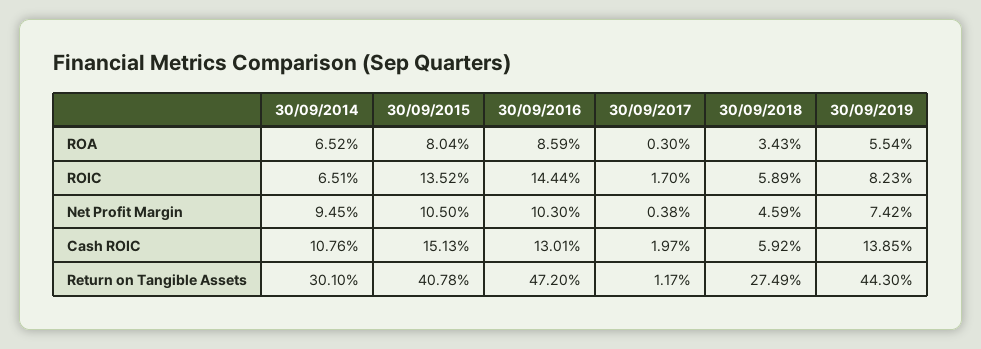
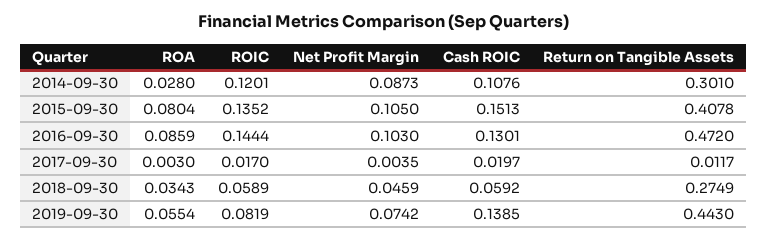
  {
    "30/09/2014": {
-     "ROA": 0.0652,
+     "ROA": 0.028,
-     "ROIC": 0.0651,
+     "ROIC": 0.1201,
-     "Net Profit Margin": 0.0945,
+     "Net Profit Margin": 0.0873,
      "Cash ROIC": 0.1076,
      "Return on Tangible Assets": 0.301
    },
    "30/09/2015": {
      "ROA": 0.0804,
      "ROIC": 0.1352,
      "Net Profit Margin": 0.105,
      "Cash ROIC": 0.1513,
      "Return on Tangible Assets": 0.4078
    },
    "30/09/2016": {
      "ROA": 0.0859,
      "ROIC": 0.1444,
      "Net Profit Margin": 0.103,
      "Cash ROIC": 0.1301,
      "Return on Tangible Assets": 0.472
    },
    "30/09/2017": {
      "ROA": 0.003,
      "ROIC": 0.017,
-     "Net Profit Margin": 0.0038,
+     "Net Profit Margin": 0.0035,
      "Cash ROIC": 0.0197,
      "Return on Tangible Assets": 0.0117
    },
    "30/09/2018": {
      "ROA": 0.0343,
      "ROIC": 0.0589,
      "Net Profit Margin": 0.0459,
      "Cash ROIC": 0.0592,
      "Return on Tangible Assets": 0.2749
    },
    "30/09/2019": {
      "ROA": 0.0554,
-     "ROIC": 0.0823,
+     "ROIC": 0.0819,
      "Net Profit Margin": 0.0742,
      "Cash ROIC": 0.1385,
      "Return on Tangible Assets": 0.443
    }
  }

